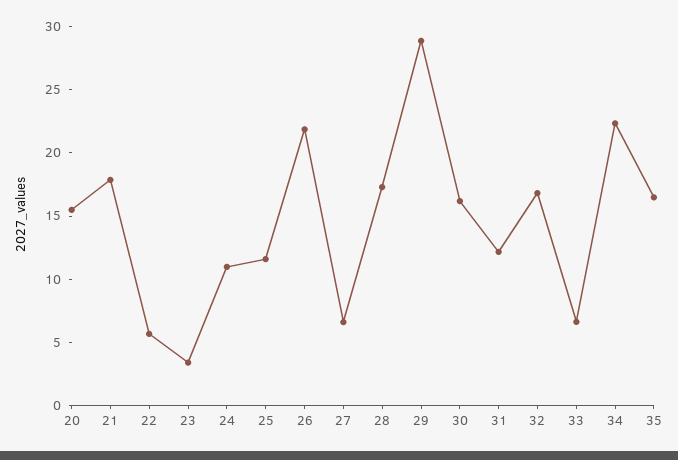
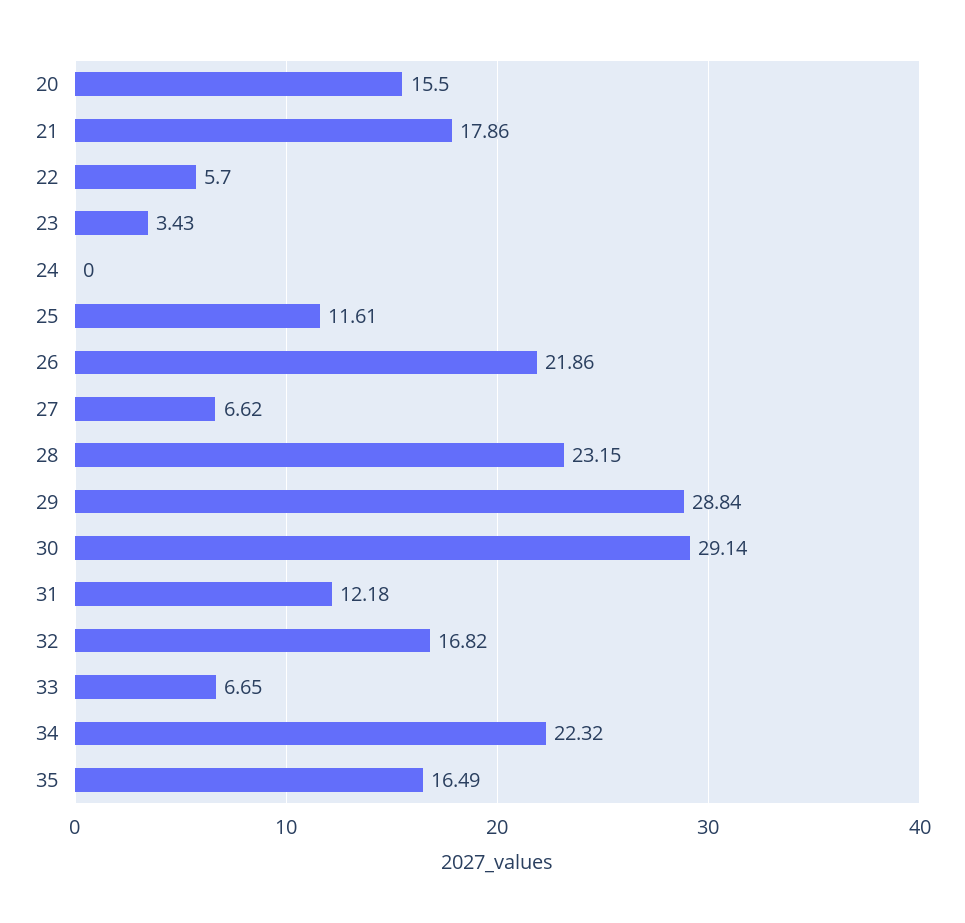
  {
    "20": 15.5,
    "21": 17.86,
    "22": 5.7,
    "23": 3.43,
-   "24": 11,
+   "24": 0,
    "25": 11.61,
    "26": 21.86,
    "27": 6.62,
-   "28": 17,
+   "28": 23.15,
    "29": 28.84,
-   "30": 16,
+   "30": 29.14,
    "31": 12.18,
    "32": 16.82,
    "33": 6.65,
    "34": 22.32,
    "35": 16.49
  }

